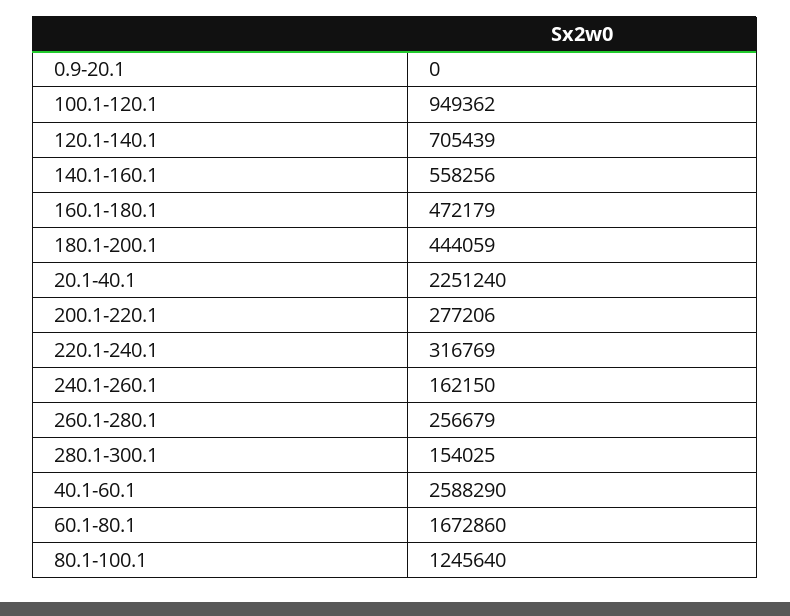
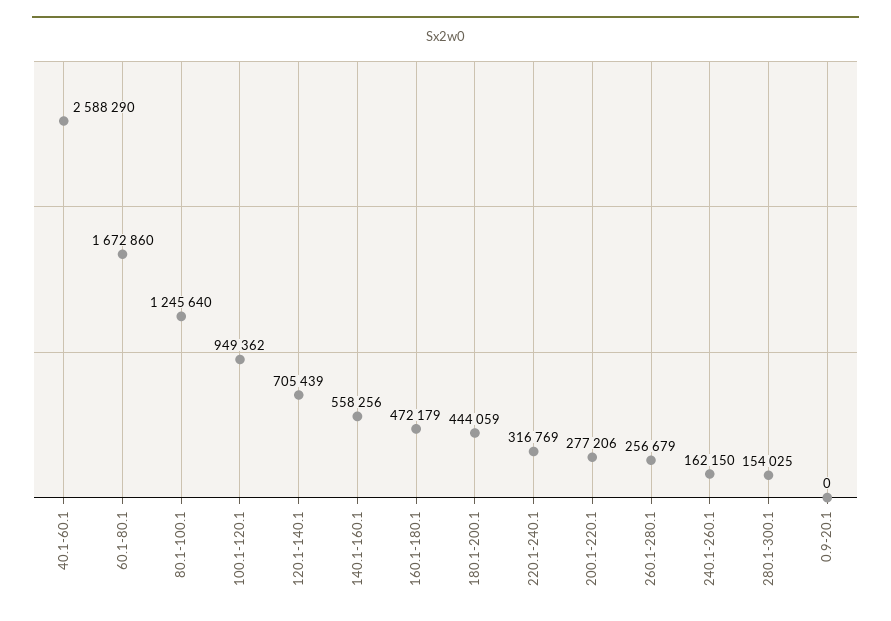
  {
    "0.9-20.1": 0,
    "100.1-120.1": 949362,
    "120.1-140.1": 705439,
    "140.1-160.1": 558256,
    "160.1-180.1": 472179,
    "180.1-200.1": 444059,
-   "20.1-40.1": 2251240,
    "200.1-220.1": 277206,
    "220.1-240.1": 316769,
    "240.1-260.1": 162150,
    "260.1-280.1": 256679,
    "280.1-300.1": 154025,
    "40.1-60.1": 2588290,
    "60.1-80.1": 1672860,
    "80.1-100.1": 1245640
  }

